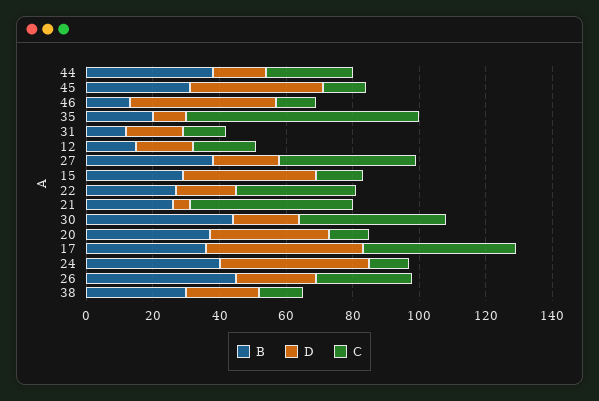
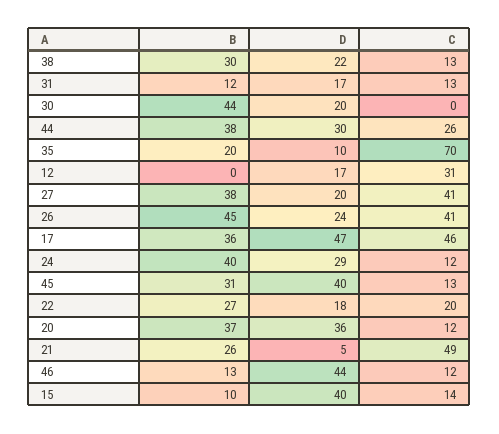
  {
    "B": {
      "44": 38,
      "45": 31,
      "46": 13,
      "35": 20,
      "31": 12,
-     "12": 15,
+     "12": 0,
      "27": 38,
-     "15": 30,
+     "15": 10,
      "22": 27,
      "21": 26,
      "30": 44,
      "20": 37,
      "17": 36,
      "24": 40,
      "26": 45,
      "38": 30
    },
    "D": {
-     "44": 15,
+     "44": 30,
      "45": 40,
      "46": 44,
      "35": 10,
      "31": 17,
      "12": 17,
      "27": 20,
      "15": 40,
      "22": 18,
      "21": 5,
      "30": 20,
      "20": 36,
      "17": 47,
-     "24": 45,
+     "24": 29,
      "26": 24,
      "38": 22
    },
    "C": {
      "44": 26,
      "45": 13,
      "46": 12,
      "35": 70,
      "31": 13,
-     "12": 20,
+     "12": 31,
      "27": 41,
      "15": 14,
-     "22": 35,
+     "22": 20,
      "21": 49,
-     "30": 45,
+     "30": 0,
      "20": 12,
      "17": 46,
      "24": 12,
-     "26": 30,
+     "26": 41,
      "38": 13
    }
  }

